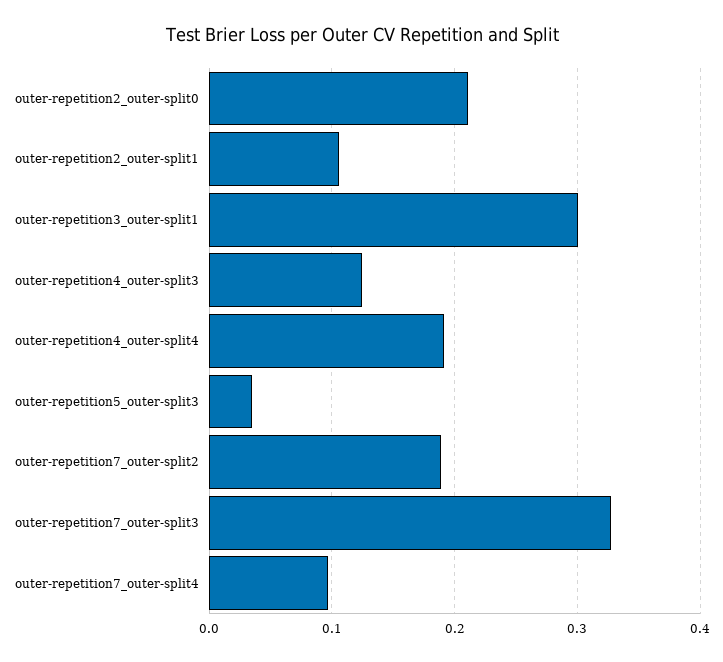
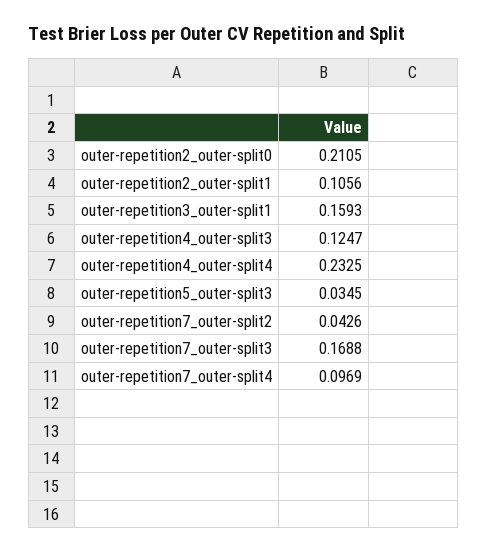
  {
    "outer-repetition2_outer-split0": 0.2105,
    "outer-repetition2_outer-split1": 0.1056,
-   "outer-repetition3_outer-split1": 0.3,
+   "outer-repetition3_outer-split1": 0.1593,
    "outer-repetition4_outer-split3": 0.1247,
-   "outer-repetition4_outer-split4": 0.19,
+   "outer-repetition4_outer-split4": 0.2325,
    "outer-repetition5_outer-split3": 0.0345,
-   "outer-repetition7_outer-split2": 0.19,
+   "outer-repetition7_outer-split2": 0.0426,
-   "outer-repetition7_outer-split3": 0.33,
+   "outer-repetition7_outer-split3": 0.1688,
    "outer-repetition7_outer-split4": 0.0969
  }

